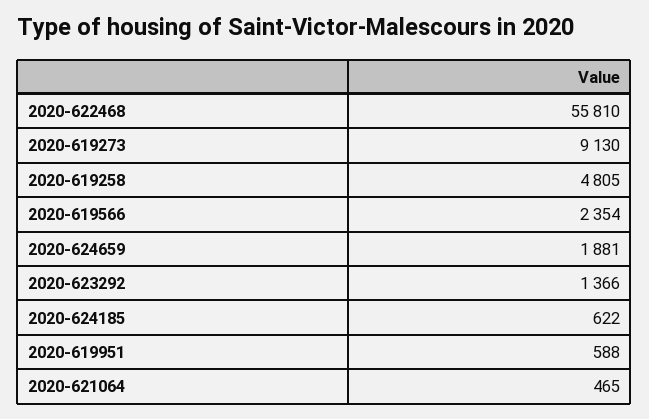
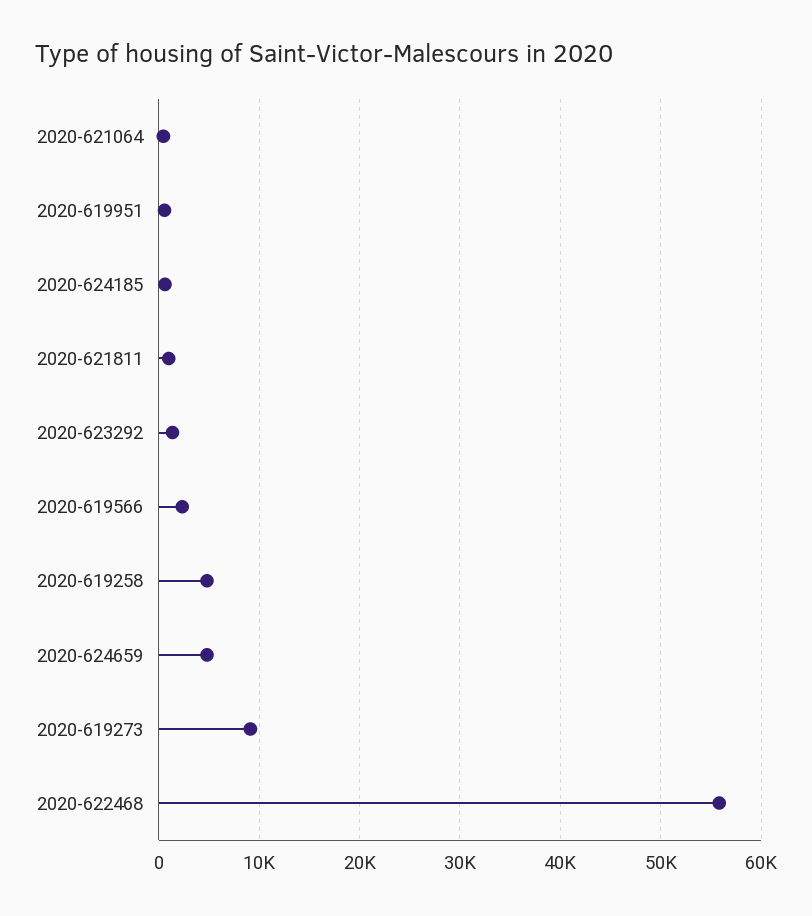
  {
    "2020-622468": 55810,
    "2020-619273": 9130,
    "2020-619258": 4805,
    "2020-619566": 2354,
-   "2020-624659": 1881,
+   "2020-624659": 5000,
    "2020-623292": 1366,
    "2020-624185": 622,
    "2020-619951": 588,
-   "2020-621064": 465
+   "2020-621064": 465,
+   "2020-621811": 1000
  }

